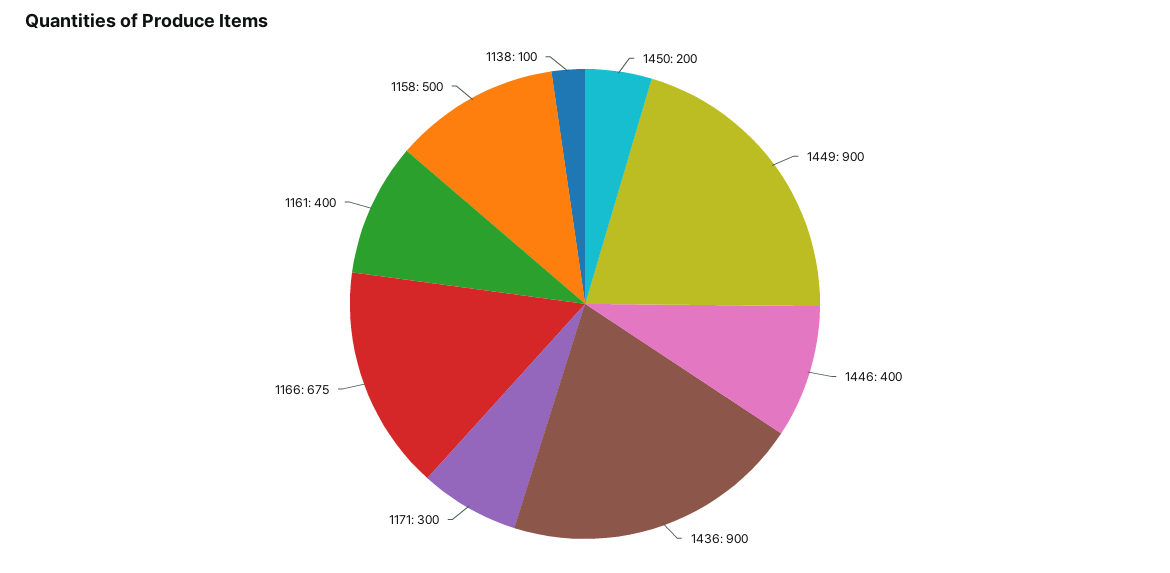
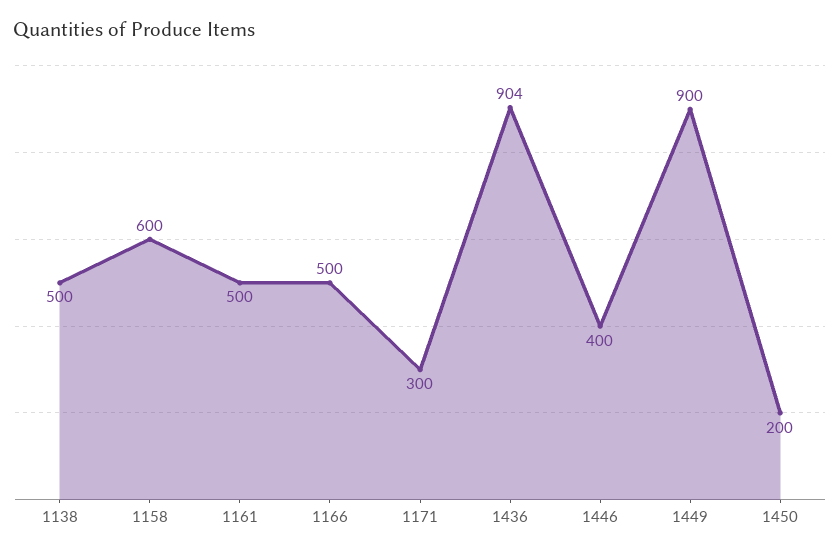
  {
    "1450": 200,
    "1449": 900,
    "1446": 400,
-   "1436": 900,
+   "1436": 904,
    "1171": 300,
-   "1166": 675,
+   "1166": 500,
-   "1161": 400,
+   "1161": 500,
-   "1158": 500,
+   "1158": 600,
-   "1138": 100
+   "1138": 500
  }

